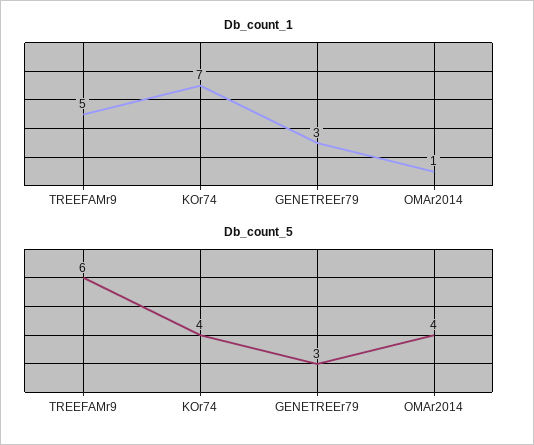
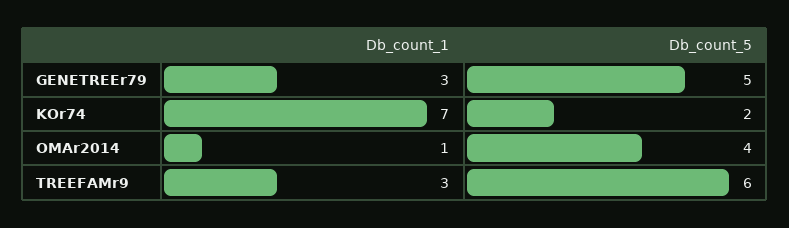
  {
    "Db_count_1": {
-     "TREEFAMr9": 5,
+     "TREEFAMr9": 3,
      "KOr74": 7,
      "GENETREEr79": 3,
      "OMAr2014": 1
    },
    "Db_count_5": {
      "TREEFAMr9": 6,
-     "KOr74": 4,
+     "KOr74": 2,
-     "GENETREEr79": 3,
+     "GENETREEr79": 5,
      "OMAr2014": 4
    }
  }

